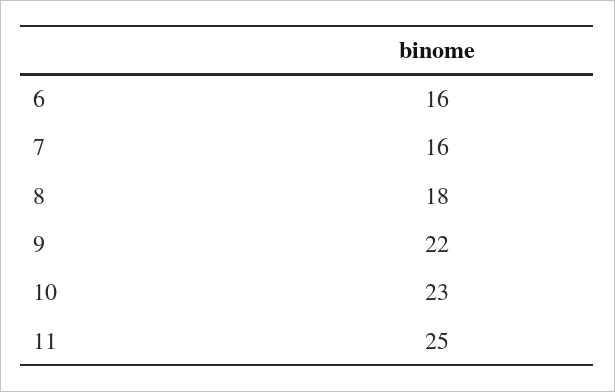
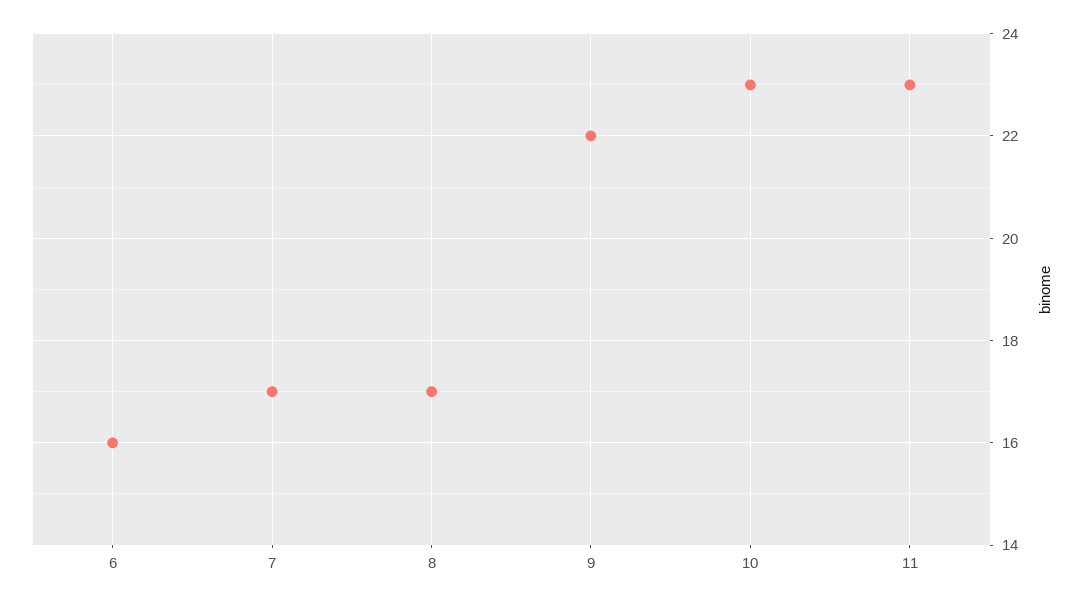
  {
    "6": 16,
-   "7": 16,
+   "7": 17,
-   "8": 18,
+   "8": 17,
    "9": 22,
    "10": 23,
-   "11": 25
+   "11": 23
  }

